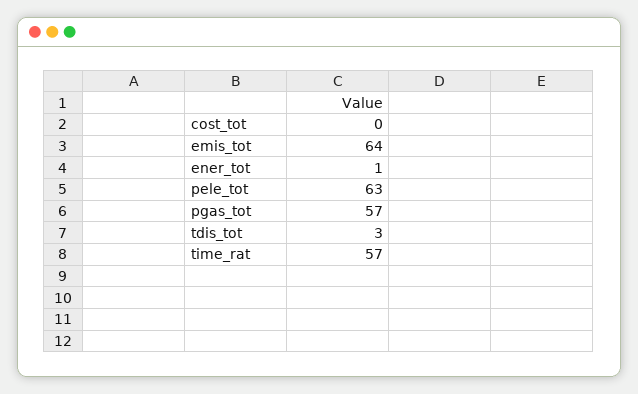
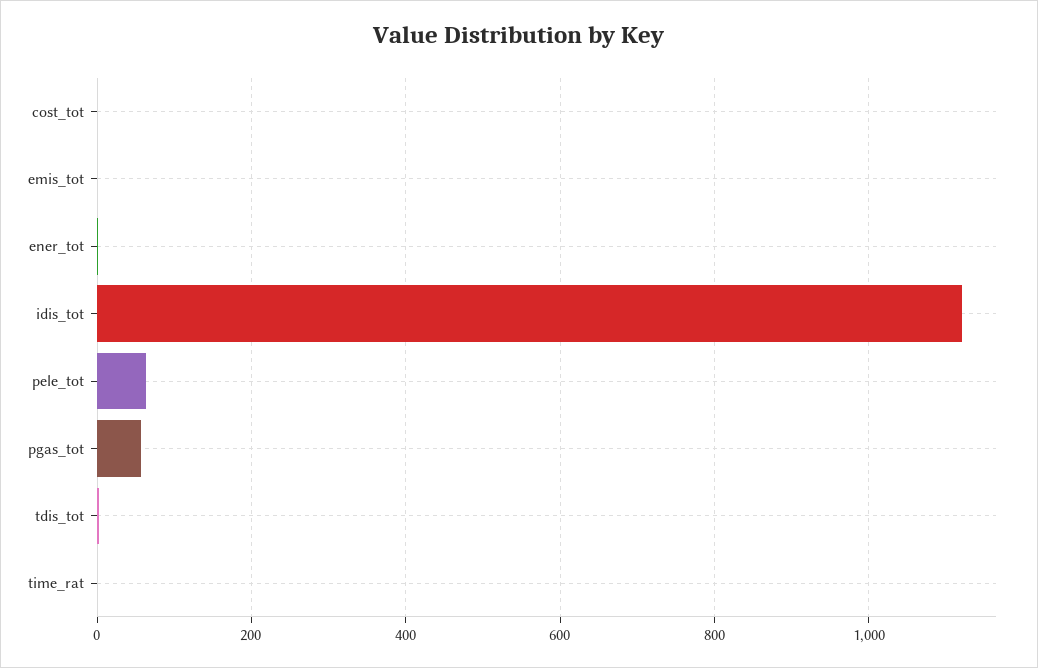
  {
    "cost_tot": 0,
-   "emis_tot": 64,
+   "emis_tot": 0,
    "ener_tot": 1,
    "pele_tot": 63,
    "pgas_tot": 57,
    "tdis_tot": 3,
-   "time_rat": 57
+   "time_rat": 0,
+   "idis_tot": 1120
  }

